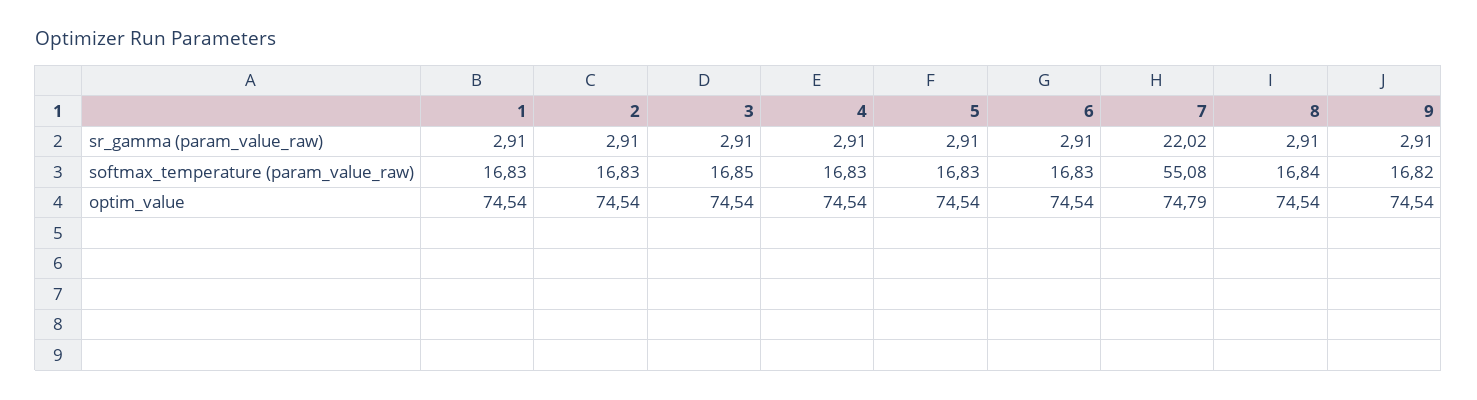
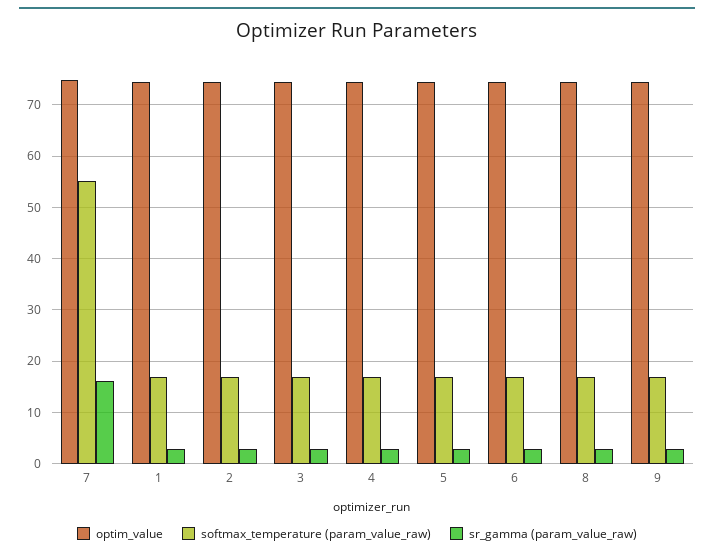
  {
    "sr_gamma (param_value_raw)": {
      "1": 2.91,
      "2": 2.91,
      "3": 2.91,
      "4": 2.91,
      "5": 2.91,
      "6": 2.91,
-     "7": 22.02,
+     "7": 16,
      "8": 2.91,
      "9": 2.91
    },
    "softmax_temperature (param_value_raw)": {
      "1": 16.83,
      "2": 16.83,
      "3": 16.85,
      "4": 16.83,
      "5": 16.83,
      "6": 16.83,
      "7": 55.08,
      "8": 16.84,
      "9": 16.82
    },
    "optim_value": {
      "1": 74.54,
      "2": 74.54,
      "3": 74.54,
      "4": 74.54,
      "5": 74.54,
      "6": 74.54,
      "7": 74.79,
      "8": 74.54,
      "9": 74.54
    }
  }

